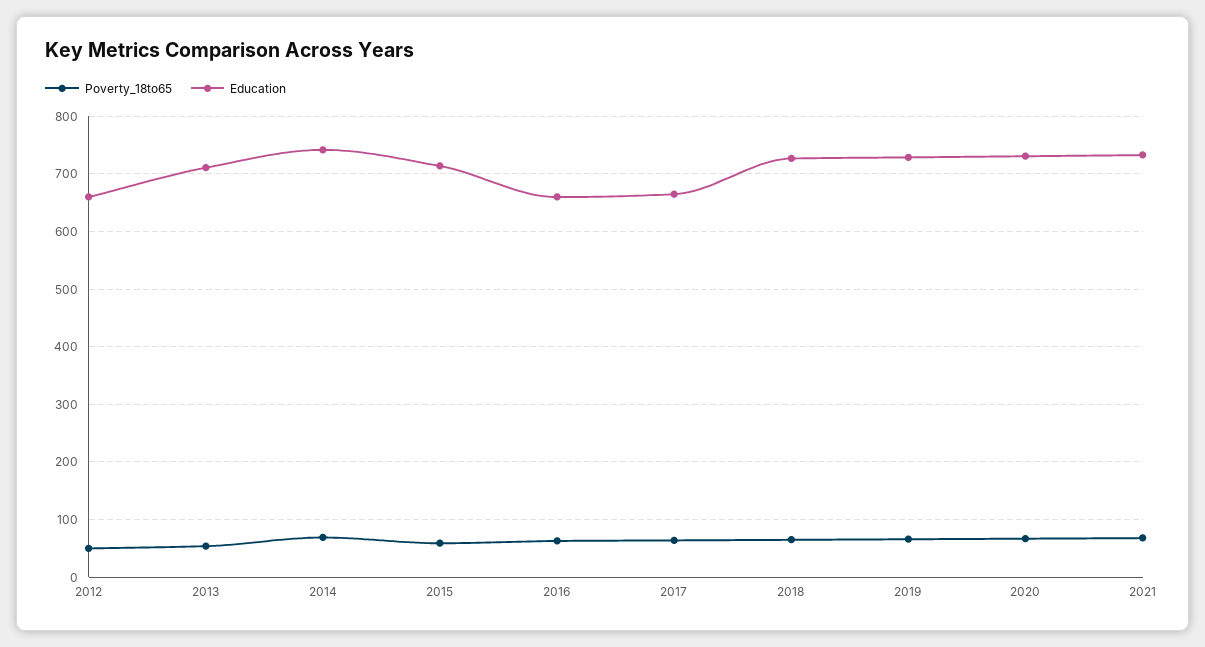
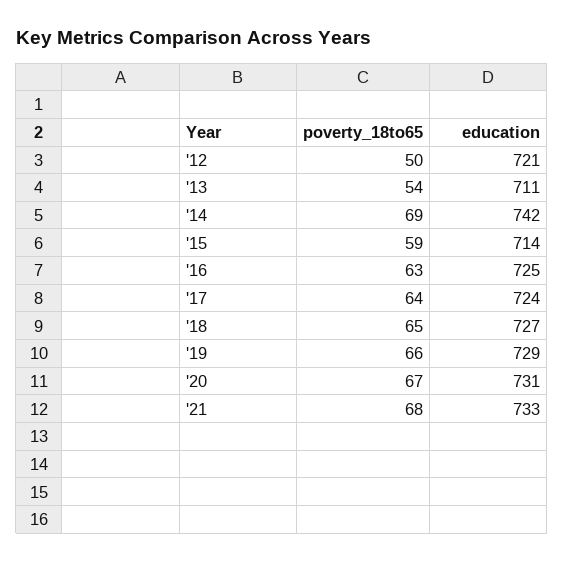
  {
    "Poverty_18to65": {
      "2012": 50,
      "2013": 54,
      "2014": 69,
      "2015": 59,
      "2016": 63,
      "2017": 64,
      "2018": 65,
      "2019": 66,
      "2020": 67,
      "2021": 68
    },
    "Education": {
-     "2012": 660,
+     "2012": 721,
      "2013": 711,
      "2014": 742,
      "2015": 714,
-     "2016": 660,
+     "2016": 725,
-     "2017": 660,
+     "2017": 724,
      "2018": 727,
      "2019": 729,
      "2020": 731,
      "2021": 733
    }
  }

